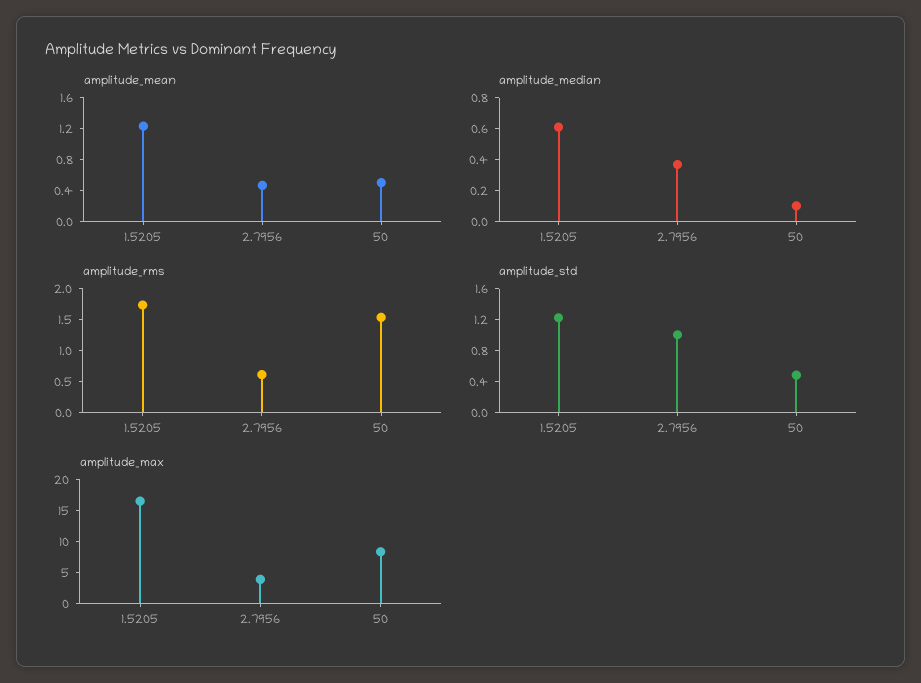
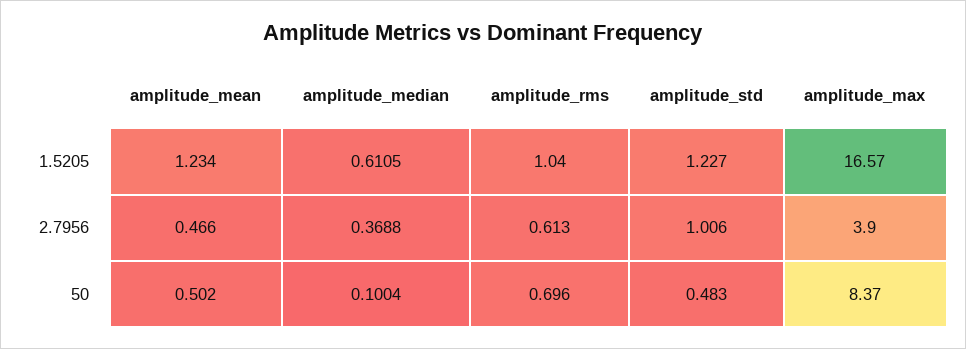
  {
    "amplitude_mean": {
      "1.5205": 1.234,
      "2.7956": 0.466,
      "50": 0.502
    },
    "amplitude_median": {
      "1.5205": 0.6105,
      "2.7956": 0.3688,
      "50": 0.1004
    },
    "amplitude_rms": {
-     "1.5205": 1.75,
+     "1.5205": 1.04,
      "2.7956": 0.613,
-     "50": 1.5
+     "50": 0.696
    },
    "amplitude_std": {
      "1.5205": 1.227,
      "2.7956": 1.006,
      "50": 0.483
    },
    "amplitude_max": {
      "1.5205": 16.57,
      "2.7956": 3.9,
      "50": 8.37
    }
  }

